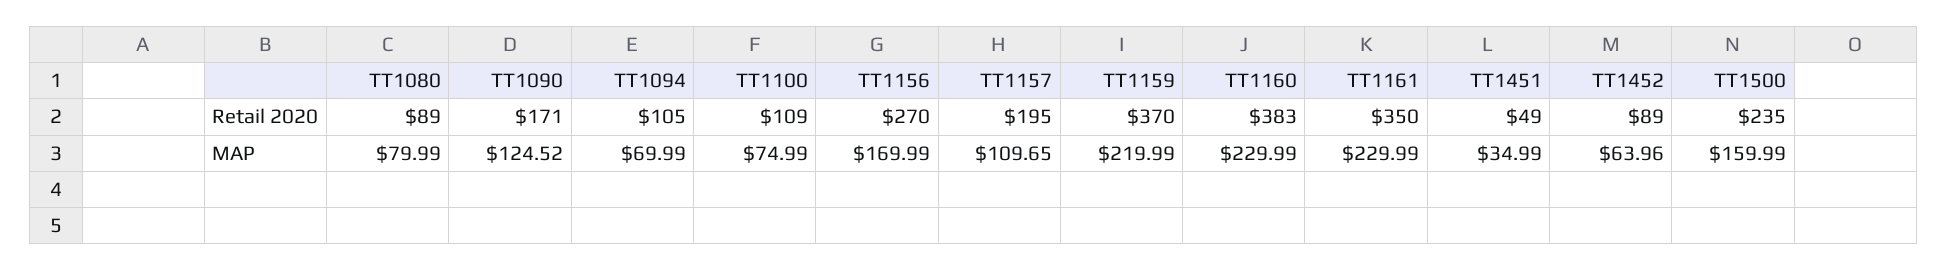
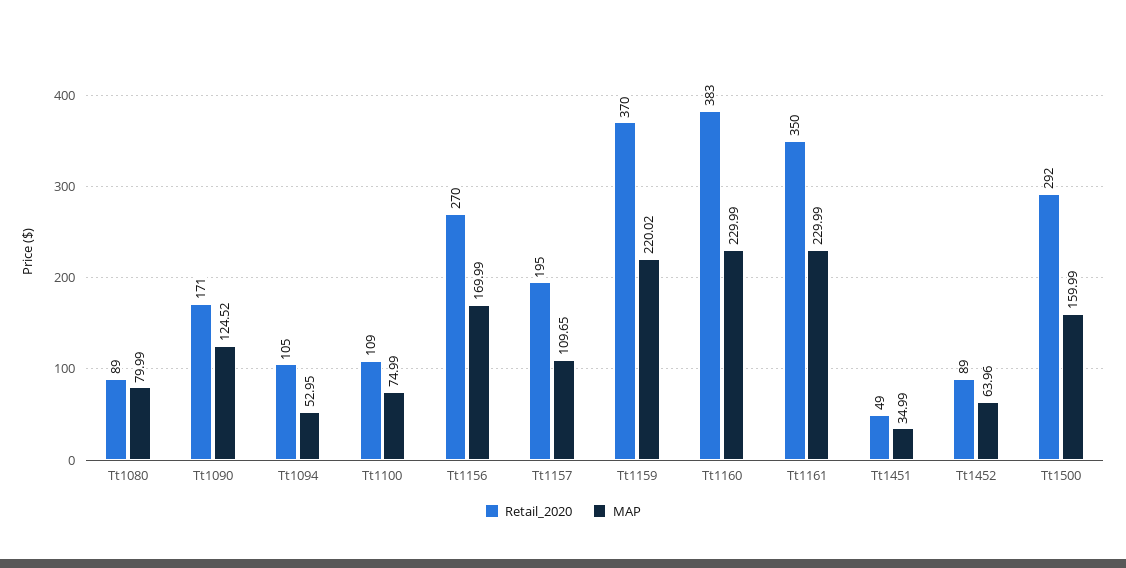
  {
    "Retail 2020": {
      "TT1080": 89,
      "TT1090": 171,
      "TT1094": 105,
      "TT1100": 109,
      "TT1156": 270,
      "TT1157": 195,
      "TT1159": 370,
      "TT1160": 383,
      "TT1161": 350,
      "TT1451": 49,
      "TT1452": 89,
-     "TT1500": 235
+     "TT1500": 292
    },
    "MAP": {
      "TT1080": 79.99,
      "TT1090": 124.52,
-     "TT1094": 69.99,
+     "TT1094": 52.95,
      "TT1100": 74.99,
      "TT1156": 169.99,
      "TT1157": 109.65,
-     "TT1159": 219.99,
+     "TT1159": 220.02,
      "TT1160": 229.99,
      "TT1161": 229.99,
      "TT1451": 34.99,
      "TT1452": 63.96,
      "TT1500": 159.99
    }
  }

